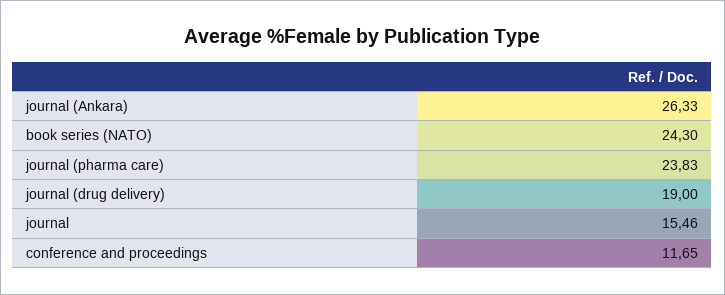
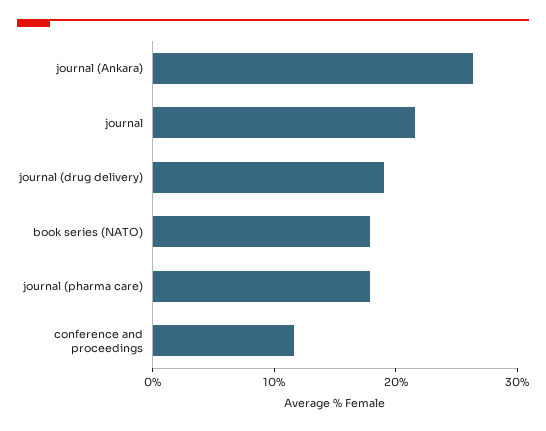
  {
    "journal (Ankara)": 26.33,
-   "book series (NATO)": 24.3,
+   "book series (NATO)": 18,
-   "journal (pharma care)": 23.83,
+   "journal (pharma care)": 18,
    "journal (drug delivery)": 19,
-   "journal": 15.46,
+   "journal": 22,
    "conference and proceedings": 11.65
  }

